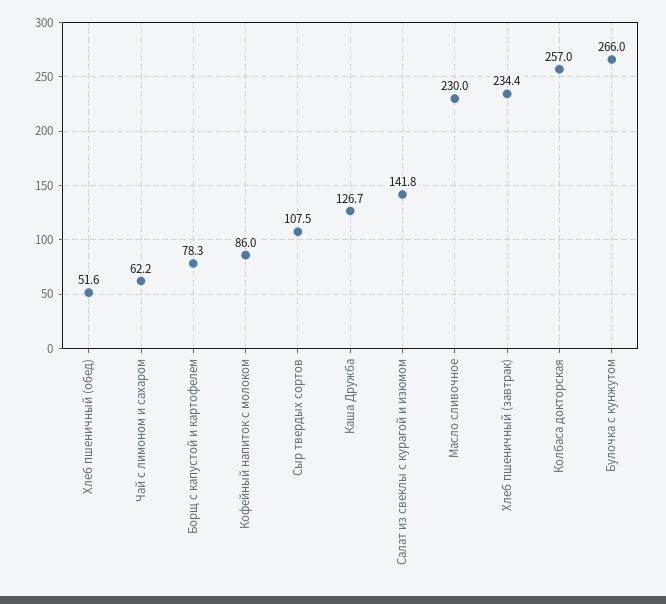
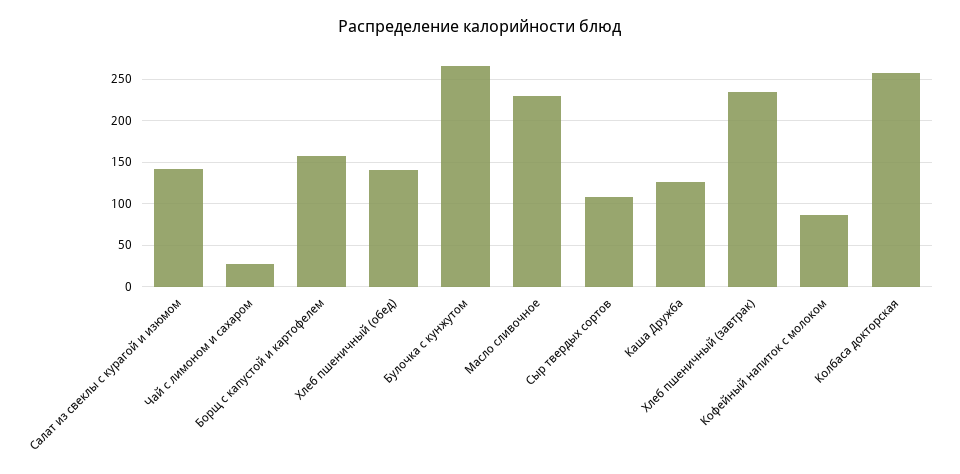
  {
-   "Хлеб пшеничный (обед)": 51.6,
+   "Хлеб пшеничный (обед)": 140,
-   "Чай с лимоном и сахаром": 62.2,
+   "Чай с лимоном и сахаром": 30,
-   "Борщ с капустой и картофелем": 78.3,
+   "Борщ с капустой и картофелем": 160,
    "Кофейный напиток с молоком": 86,
    "Сыр твердых сортов": 107.5,
    "Каша Дружба": 126.7,
    "Салат из свеклы с курагой и изюмом": 141.8,
    "Масло сливочное": 230,
    "Хлеб пшеничный (завтрак)": 234.4,
    "Колбаса докторская": 257,
    "Булочка с кунжутом": 266
  }

